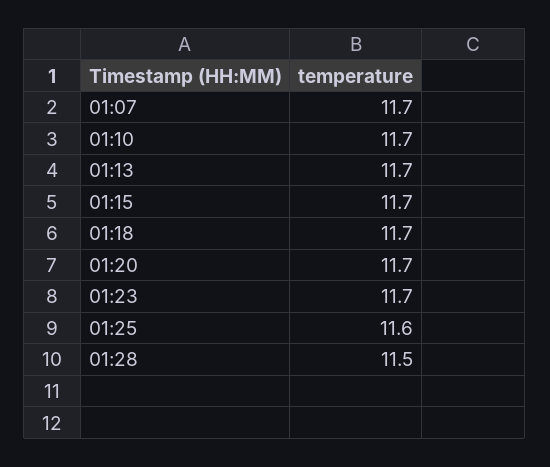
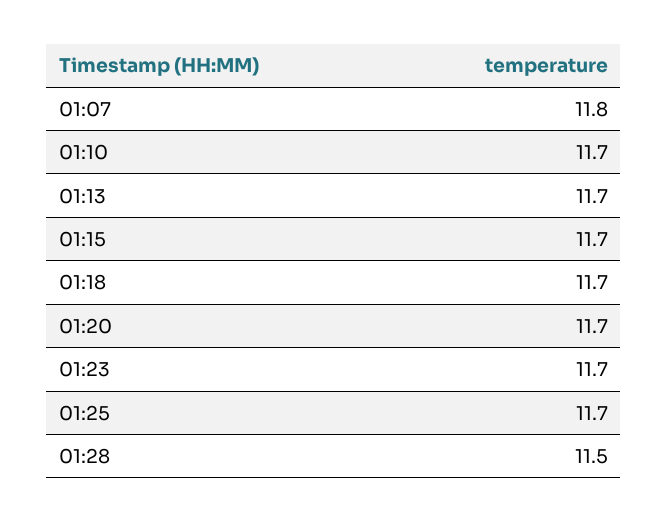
  {
-   "01:07": 11.7,
+   "01:07": 11.8,
    "01:10": 11.7,
    "01:13": 11.7,
    "01:15": 11.7,
    "01:18": 11.7,
    "01:20": 11.7,
    "01:23": 11.7,
-   "01:25": 11.6,
+   "01:25": 11.7,
    "01:28": 11.5
  }

